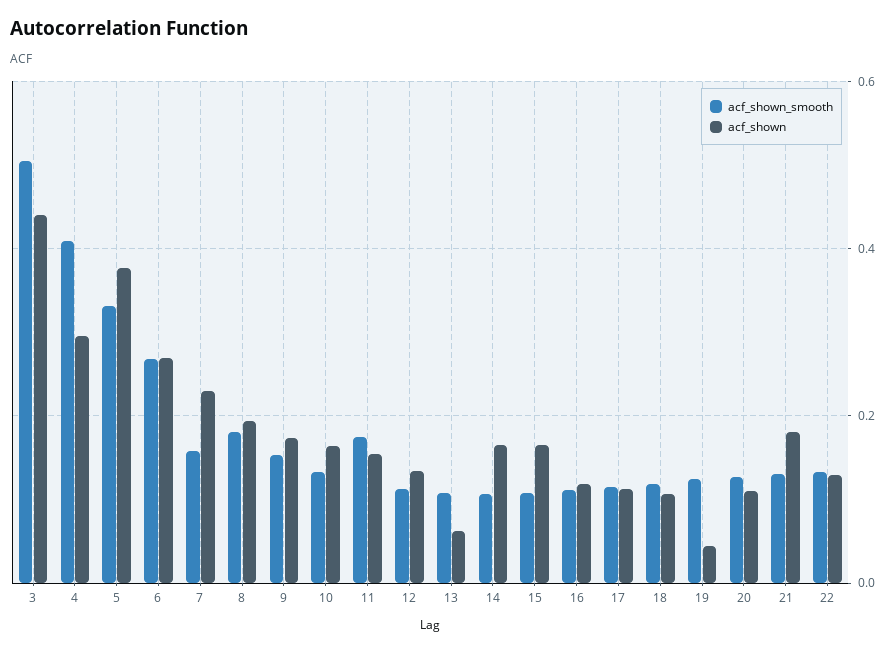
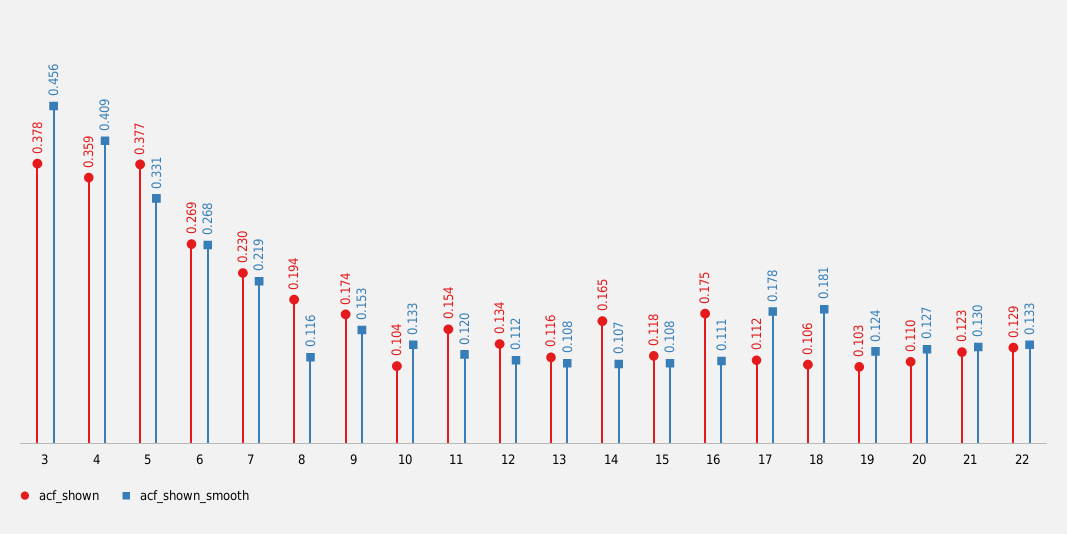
  {
    "acf_shown_smooth": {
-     "3": 0.5,
+     "3": 0.456,
      "4": 0.409,
      "5": 0.331,
      "6": 0.268,
-     "7": 0.16,
+     "7": 0.219,
-     "8": 0.18,
+     "8": 0.116,
      "9": 0.153,
      "10": 0.133,
-     "11": 0.18,
+     "11": 0.12,
      "12": 0.112,
      "13": 0.108,
      "14": 0.107,
      "15": 0.108,
      "16": 0.111,
-     "17": 0.12,
+     "17": 0.178,
-     "18": 0.12,
+     "18": 0.181,
      "19": 0.124,
      "20": 0.127,
      "21": 0.13,
      "22": 0.133
    },
    "acf_shown": {
-     "3": 0.44,
+     "3": 0.378,
-     "4": 0.3,
+     "4": 0.359,
      "5": 0.377,
      "6": 0.269,
      "7": 0.23,
      "8": 0.194,
      "9": 0.174,
-     "10": 0.16,
+     "10": 0.104,
      "11": 0.154,
      "12": 0.134,
-     "13": 0.06,
+     "13": 0.116,
      "14": 0.165,
-     "15": 0.16,
+     "15": 0.118,
-     "16": 0.12,
+     "16": 0.175,
      "17": 0.112,
      "18": 0.106,
-     "19": 0.04,
+     "19": 0.103,
      "20": 0.11,
-     "21": 0.18,
+     "21": 0.123,
      "22": 0.129
    }
  }

